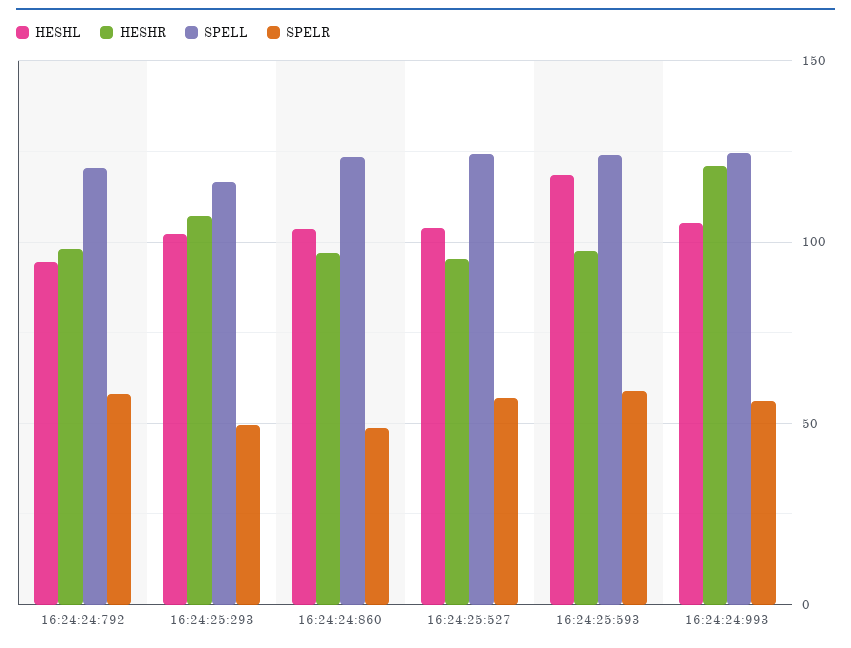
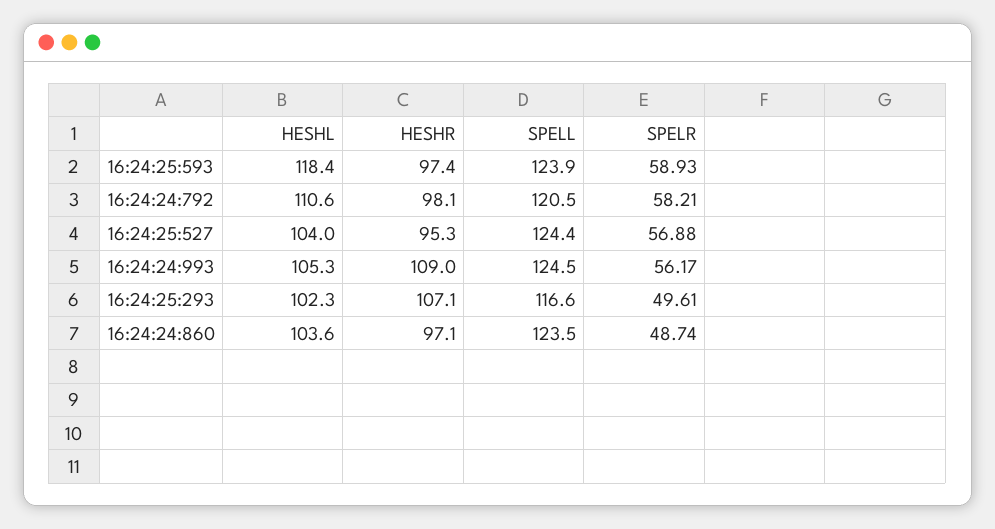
  {
    "HESHL": {
-     "16:24:24:792": 95,
+     "16:24:24:792": 110.6,
      "16:24:25:293": 102.3,
      "16:24:24:860": 103.6,
      "16:24:25:527": 104,
      "16:24:25:593": 118.4,
      "16:24:24:993": 105.3
    },
    "HESHR": {
      "16:24:24:792": 98.1,
      "16:24:25:293": 107.1,
      "16:24:24:860": 97.1,
      "16:24:25:527": 95.3,
      "16:24:25:593": 97.4,
-     "16:24:24:993": 120
+     "16:24:24:993": 109
    },
    "SPELL": {
      "16:24:24:792": 120.5,
      "16:24:25:293": 116.6,
      "16:24:24:860": 123.5,
      "16:24:25:527": 124.4,
      "16:24:25:593": 123.9,
      "16:24:24:993": 124.5
    },
    "SPELR": {
      "16:24:24:792": 58.21,
      "16:24:25:293": 49.61,
      "16:24:24:860": 48.74,
      "16:24:25:527": 56.88,
      "16:24:25:593": 58.93,
      "16:24:24:993": 56.17
    }
  }

